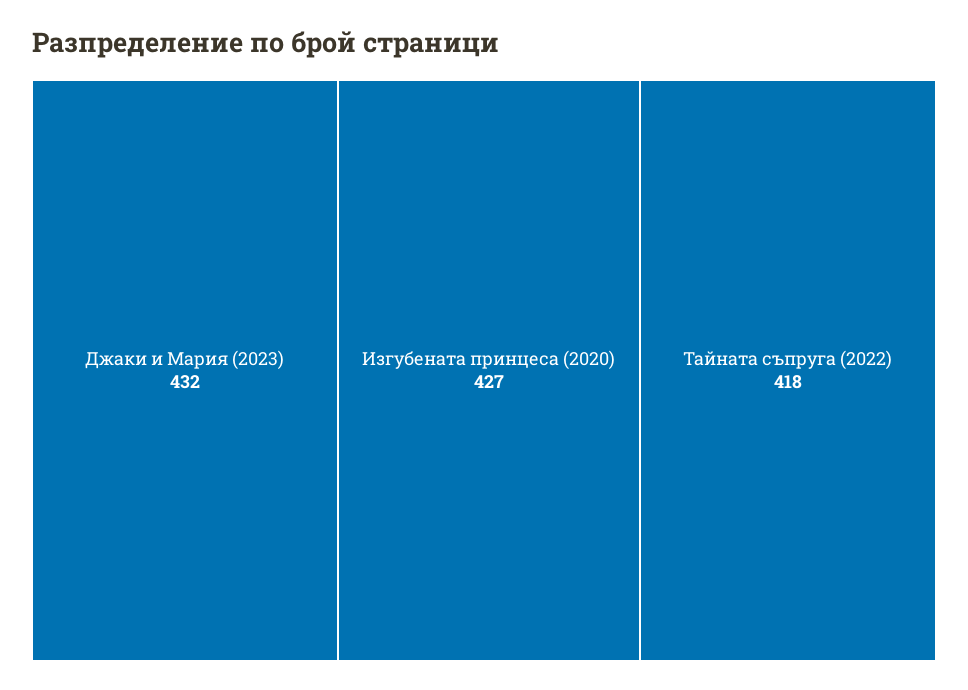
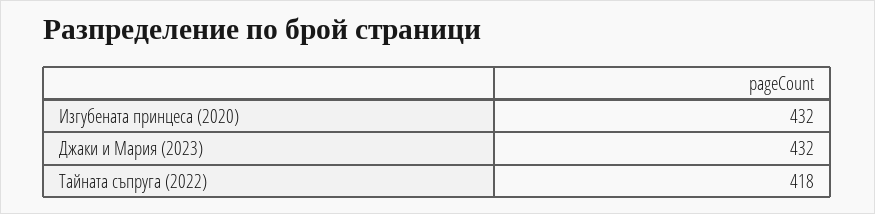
  {
    "Джаки и Мария (2023)": 432,
-   "Изгубената принцеса (2020)": 427,
+   "Изгубената принцеса (2020)": 432,
    "Тайната съпруга (2022)": 418
  }

